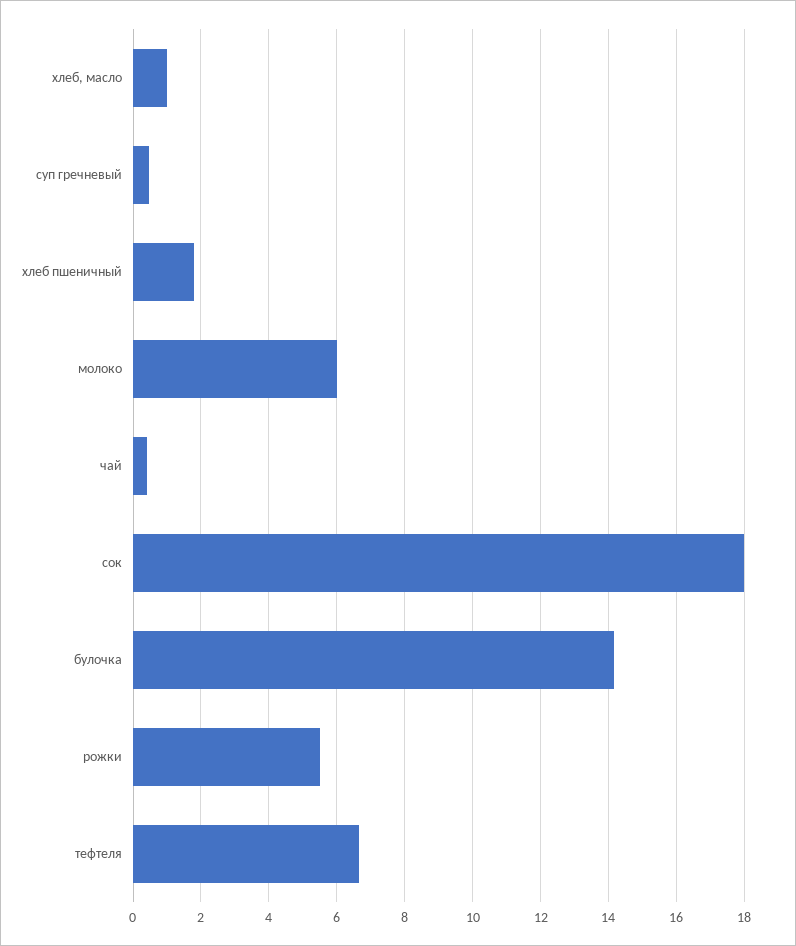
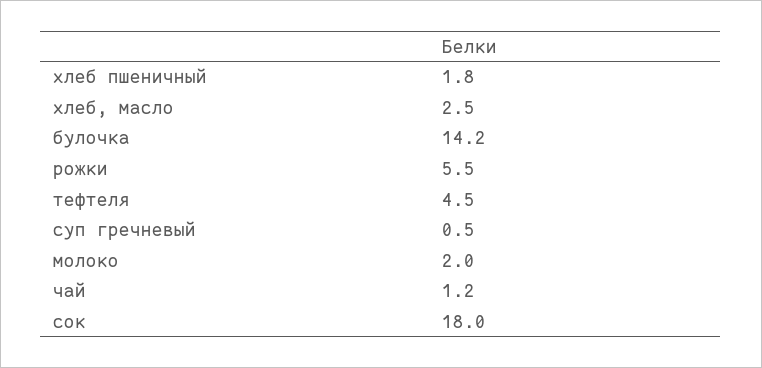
  {
-   "хлеб, масло": 1,
+   "хлеб, масло": 2.5,
    "суп гречневый": 0.5,
    "хлеб пшеничный": 1.8,
-   "молоко": 6,
+   "молоко": 2,
-   "чай": 0.4,
+   "чай": 1.2,
    "сок": 18,
    "булочка": 14.2,
    "рожки": 5.5,
-   "тефтеля": 6.6
+   "тефтеля": 4.5
  }

